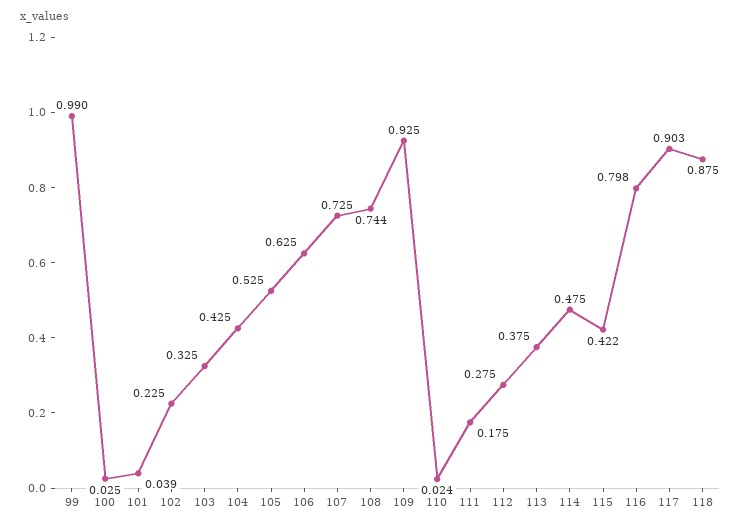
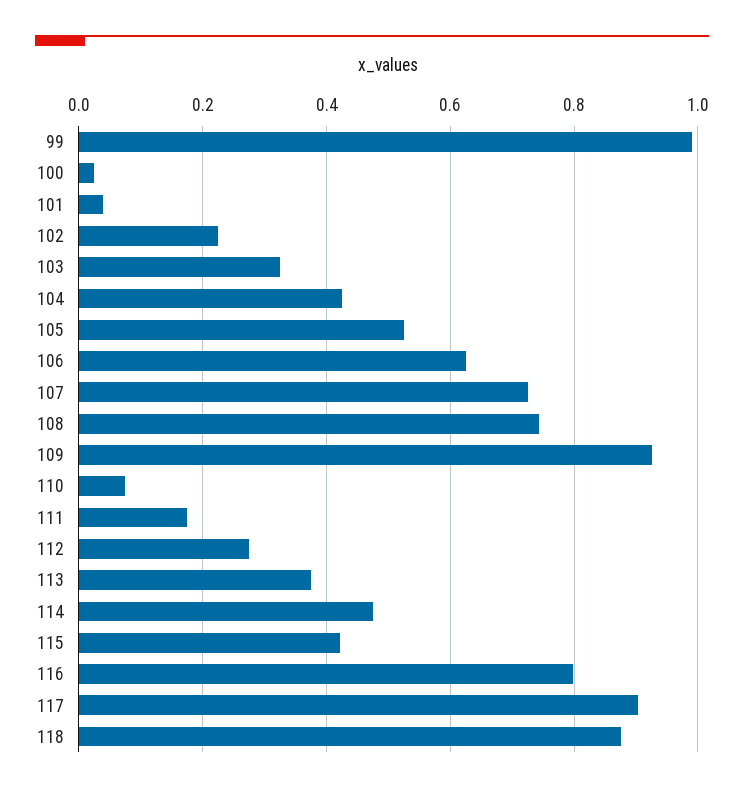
  {
    "99": 0.99,
    "100": 0.025,
    "101": 0.039,
    "102": 0.225,
    "103": 0.325,
    "104": 0.425,
    "105": 0.525,
    "106": 0.625,
    "107": 0.725,
    "108": 0.744,
    "109": 0.925,
-   "110": 0.024,
+   "110": 0.08,
    "111": 0.175,
    "112": 0.275,
    "113": 0.375,
    "114": 0.475,
    "115": 0.422,
    "116": 0.798,
    "117": 0.903,
    "118": 0.875
  }

